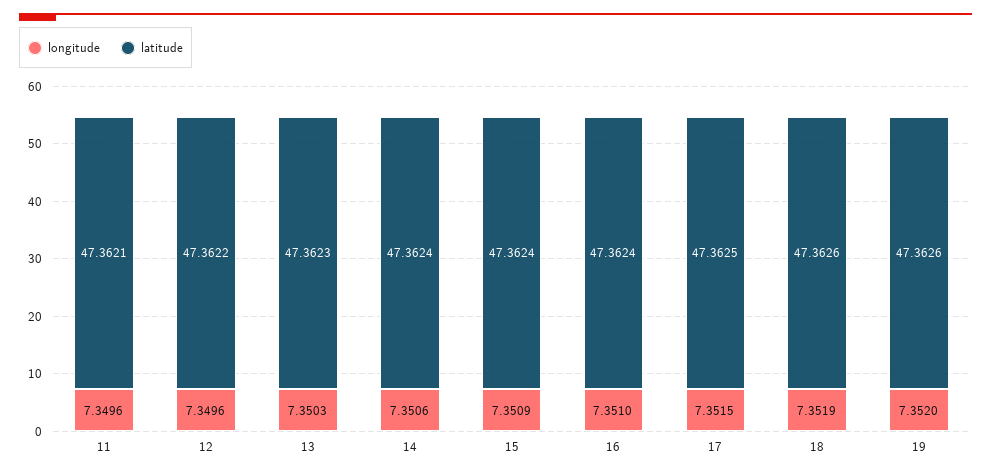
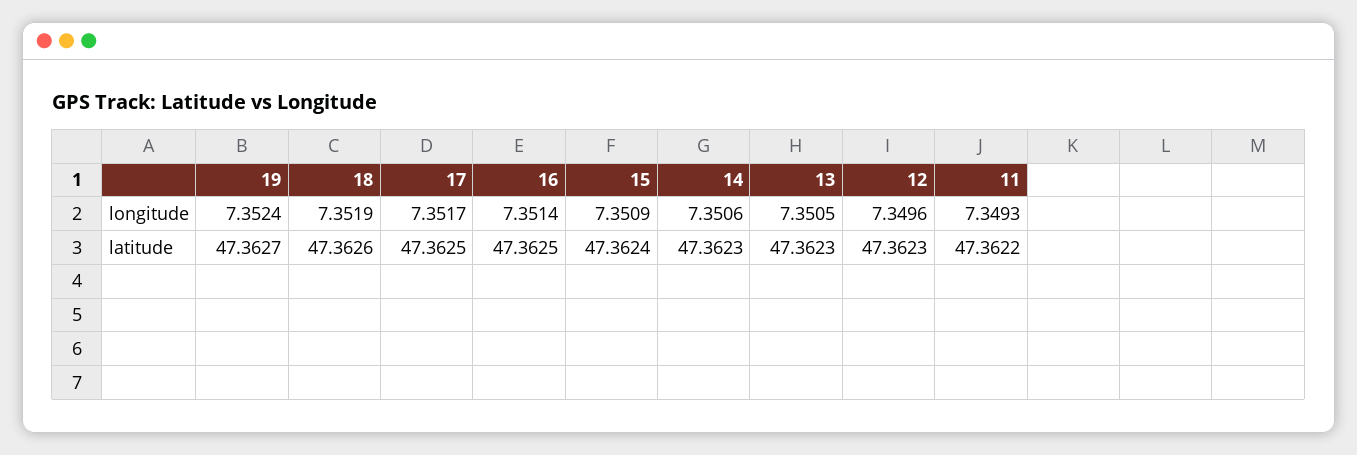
  {
    "longitude": {
-     "11": 7.3496,
+     "11": 7.3493,
      "12": 7.3496,
-     "13": 7.3503,
+     "13": 7.3505,
      "14": 7.3506,
      "15": 7.3509,
-     "16": 7.351,
+     "16": 7.3514,
-     "17": 7.3515,
+     "17": 7.3517,
      "18": 7.3519,
-     "19": 7.352
+     "19": 7.3524
    },
    "latitude": {
-     "11": 47.3621,
+     "11": 47.3622,
-     "12": 47.3622,
+     "12": 47.3623,
      "13": 47.3623,
-     "14": 47.3624,
+     "14": 47.3623,
      "15": 47.3624,
-     "16": 47.3624,
+     "16": 47.3625,
      "17": 47.3625,
      "18": 47.3626,
-     "19": 47.3626
+     "19": 47.3627
    }
  }

